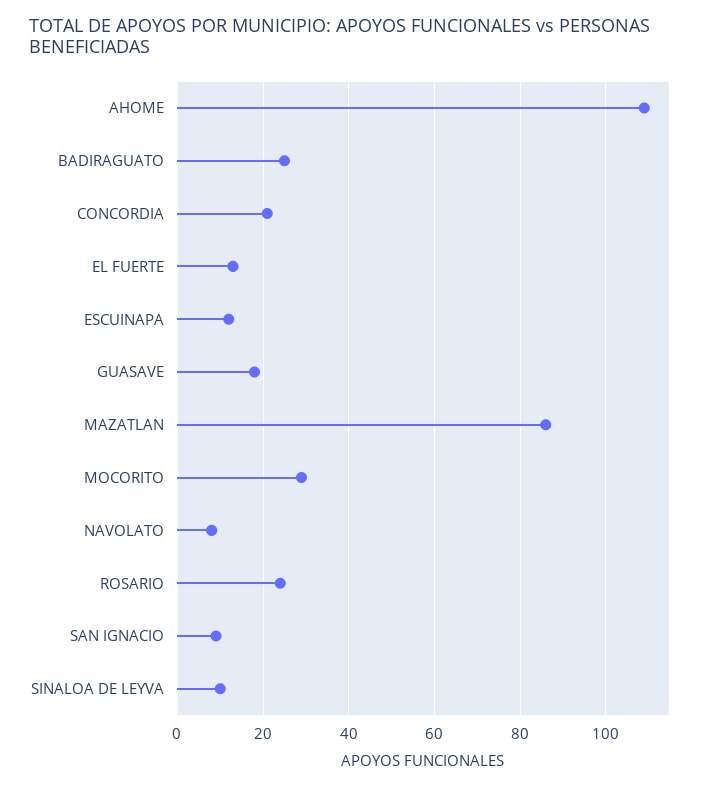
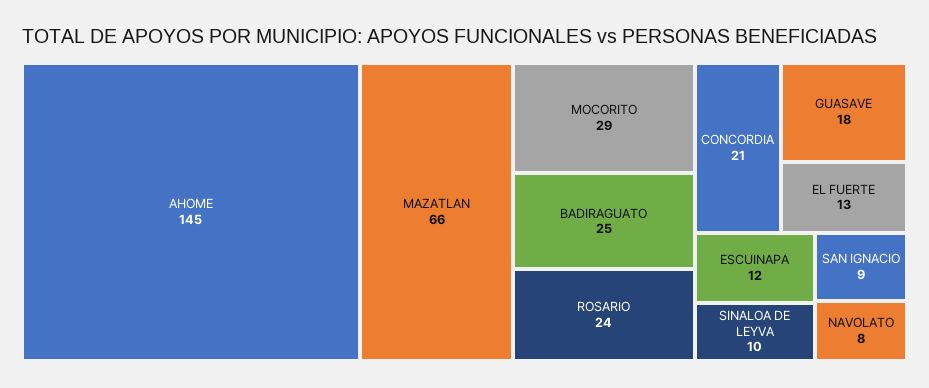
  {
-   "AHOME": 110,
+   "AHOME": 145,
    "BADIRAGUATO": 25,
    "CONCORDIA": 21,
    "EL FUERTE": 13,
    "ESCUINAPA": 12,
    "GUASAVE": 18,
-   "MAZATLAN": 85,
+   "MAZATLAN": 66,
    "MOCORITO": 29,
    "NAVOLATO": 8,
    "ROSARIO": 24,
    "SAN IGNACIO": 9,
    "SINALOA DE LEYVA": 10
  }

